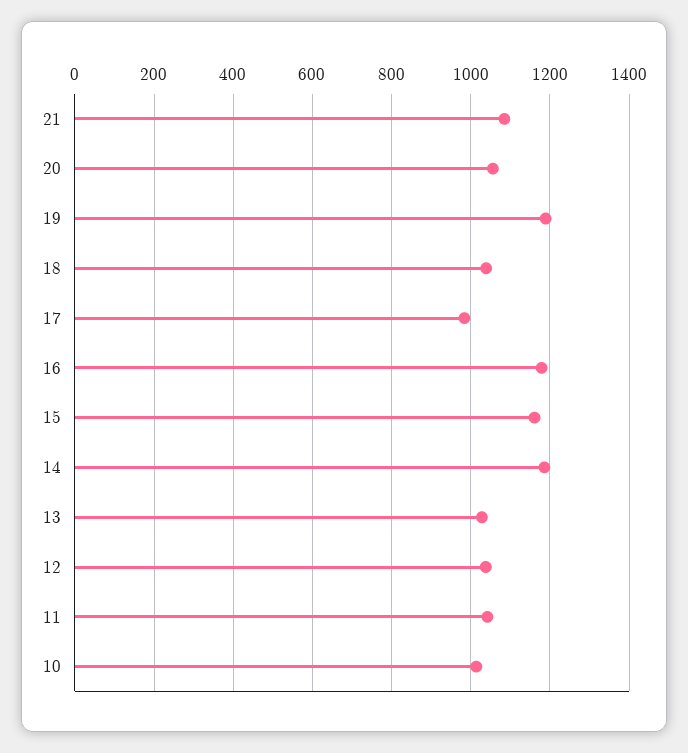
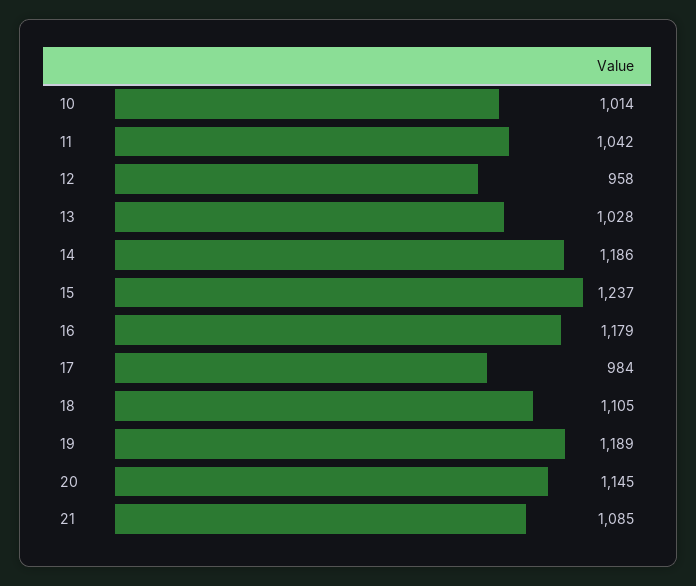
  {
    "21": 1085,
-   "20": 1060,
+   "20": 1145,
    "19": 1189,
-   "18": 1040,
+   "18": 1105,
    "17": 984,
    "16": 1179,
-   "15": 1160,
+   "15": 1237,
    "14": 1186,
    "13": 1028,
-   "12": 1040,
+   "12": 958,
    "11": 1042,
    "10": 1014
  }

